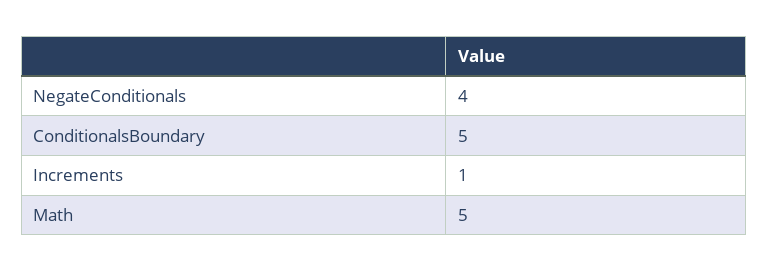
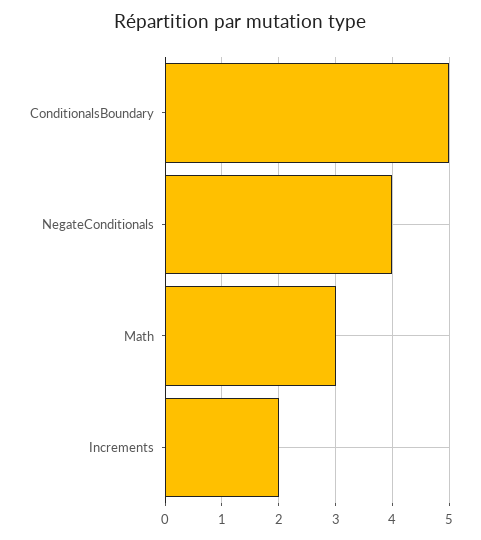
  {
    "NegateConditionals": 4,
    "ConditionalsBoundary": 5,
-   "Increments": 1,
+   "Increments": 2,
-   "Math": 5
+   "Math": 3
  }

